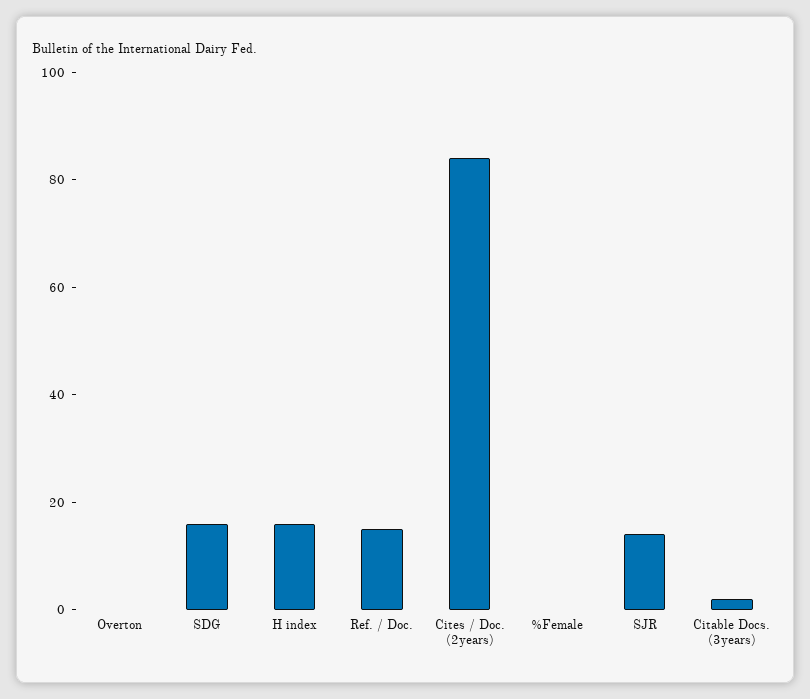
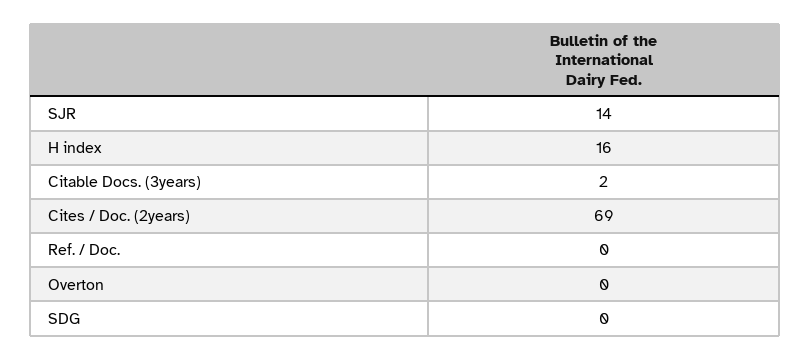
  {
    "Overton": 0,
-   "SDG": 15,
+   "SDG": 0,
    "H index": 16,
-   "Ref. / Doc.": 15,
+   "Ref. / Doc.": 0,
-   "Cites / Doc. (2years)": 85,
+   "Cites / Doc. (2years)": 69,
-   "%Female": 0,
    "SJR": 14,
    "Citable Docs. (3years)": 2
  }

